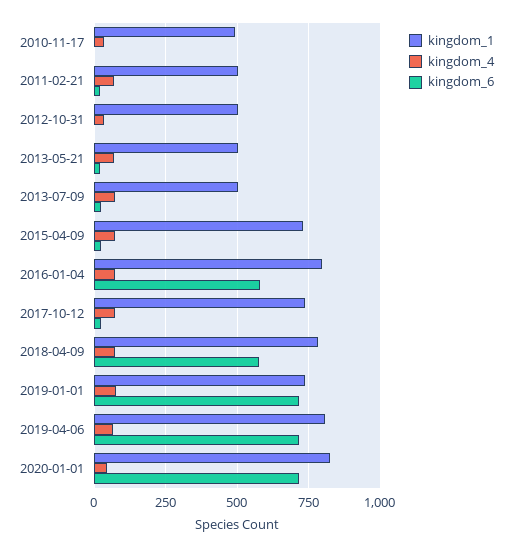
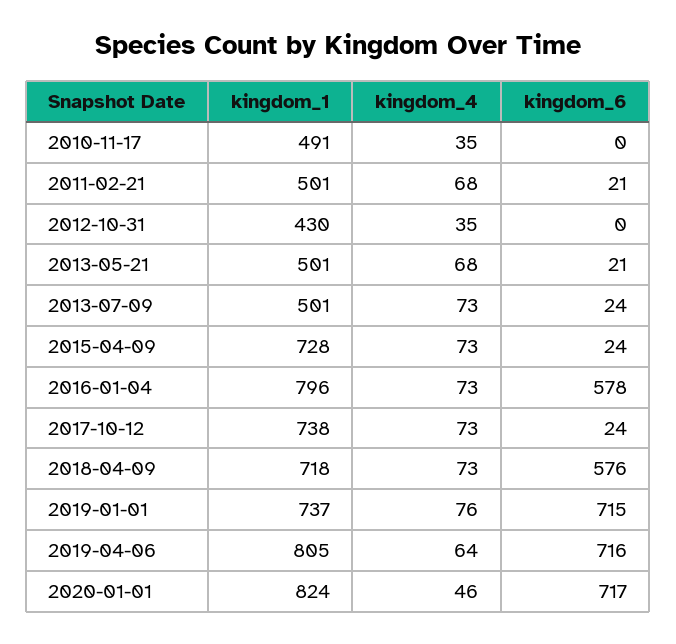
  {
    "kingdom_1": {
      "2010-11-17": 491,
      "2011-02-21": 501,
-     "2012-10-31": 500,
+     "2012-10-31": 430,
      "2013-05-21": 501,
      "2013-07-09": 501,
      "2015-04-09": 728,
      "2016-01-04": 796,
      "2017-10-12": 738,
-     "2018-04-09": 775,
+     "2018-04-09": 718,
      "2019-01-01": 737,
      "2019-04-06": 805,
      "2020-01-01": 824
    },
    "kingdom_4": {
      "2010-11-17": 35,
      "2011-02-21": 68,
      "2012-10-31": 35,
      "2013-05-21": 68,
      "2013-07-09": 73,
      "2015-04-09": 73,
      "2016-01-04": 73,
      "2017-10-12": 73,
      "2018-04-09": 73,
      "2019-01-01": 76,
      "2019-04-06": 64,
      "2020-01-01": 46
    },
    "kingdom_6": {
      "2010-11-17": 0,
      "2011-02-21": 21,
      "2012-10-31": 0,
      "2013-05-21": 21,
      "2013-07-09": 24,
      "2015-04-09": 24,
      "2016-01-04": 578,
      "2017-10-12": 24,
      "2018-04-09": 576,
      "2019-01-01": 715,
      "2019-04-06": 716,
      "2020-01-01": 717
    }
  }

